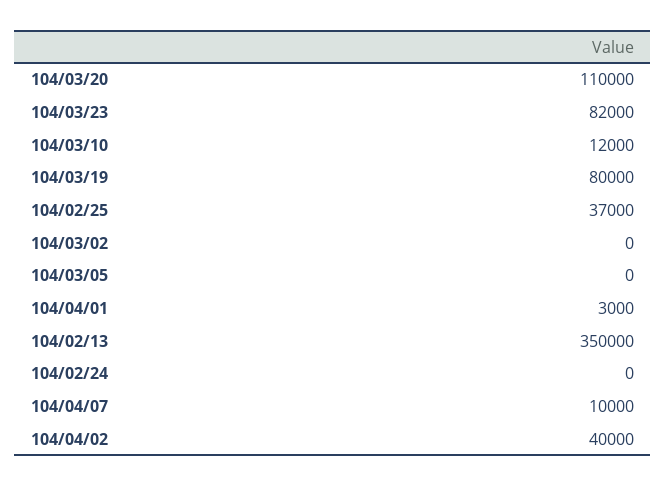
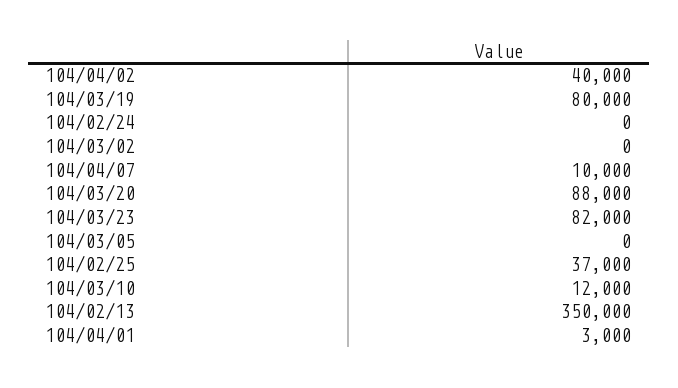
  {
-   "104/03/20": 110000,
+   "104/03/20": 88000,
    "104/03/23": 82000,
    "104/03/10": 12000,
    "104/03/19": 80000,
    "104/02/25": 37000,
    "104/03/02": 0,
    "104/03/05": 0,
    "104/04/01": 3000,
    "104/02/13": 350000,
    "104/02/24": 0,
    "104/04/07": 10000,
    "104/04/02": 40000
  }

